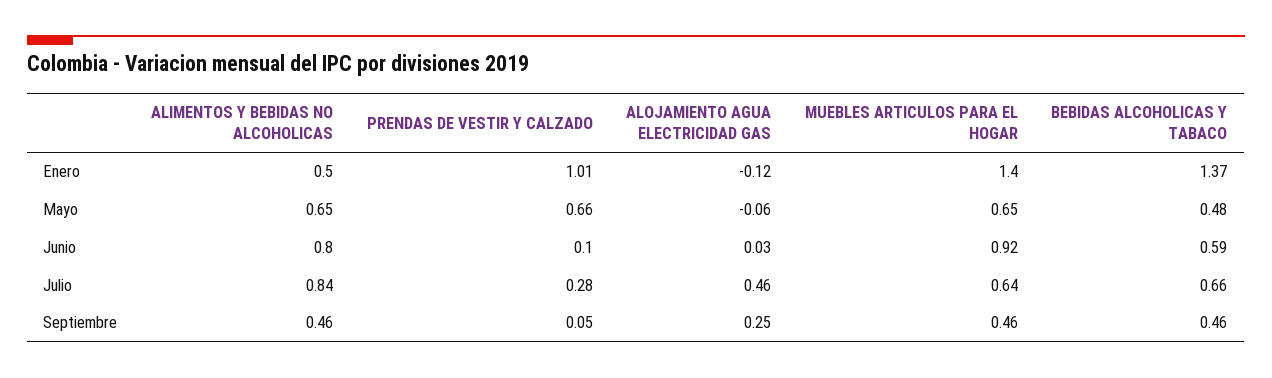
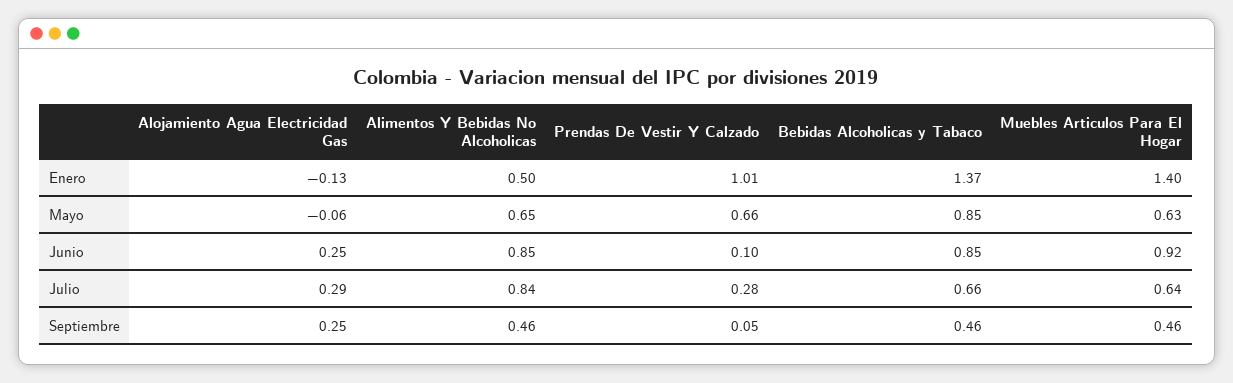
  {
    "ALIMENTOS Y BEBIDAS NO ALCOHOLICAS": {
      "Enero": 0.5,
      "Mayo": 0.65,
-     "Junio": 0.8,
+     "Junio": 0.85,
      "Julio": 0.84,
      "Septiembre": 0.46
    },
    "PRENDAS DE VESTIR Y CALZADO": {
      "Enero": 1.01,
      "Mayo": 0.66,
      "Junio": 0.1,
      "Julio": 0.28,
      "Septiembre": 0.05
    },
    "ALOJAMIENTO AGUA ELECTRICIDAD GAS": {
-     "Enero": -0.12,
+     "Enero": -0.13,
      "Mayo": -0.06,
-     "Junio": 0.03,
+     "Junio": 0.25,
-     "Julio": 0.46,
+     "Julio": 0.29,
      "Septiembre": 0.25
    },
    "MUEBLES ARTICULOS PARA EL HOGAR": {
      "Enero": 1.4,
-     "Mayo": 0.65,
+     "Mayo": 0.63,
      "Junio": 0.92,
      "Julio": 0.64,
      "Septiembre": 0.46
    },
    "BEBIDAS ALCOHOLICAS Y TABACO": {
      "Enero": 1.37,
-     "Mayo": 0.48,
+     "Mayo": 0.85,
-     "Junio": 0.59,
+     "Junio": 0.85,
      "Julio": 0.66,
      "Septiembre": 0.46
    }
  }

